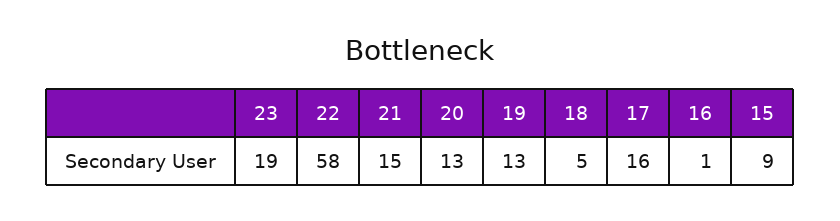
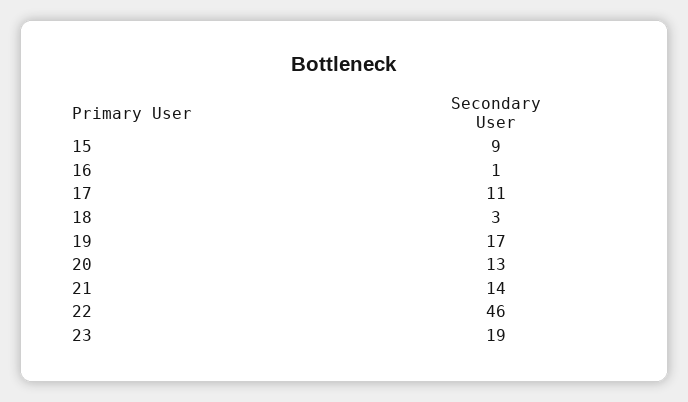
  {
    "23": 19,
-   "22": 58,
+   "22": 46,
-   "21": 15,
+   "21": 14,
    "20": 13,
-   "19": 13,
+   "19": 17,
-   "18": 5,
+   "18": 3,
-   "17": 16,
+   "17": 11,
    "16": 1,
    "15": 9
  }

